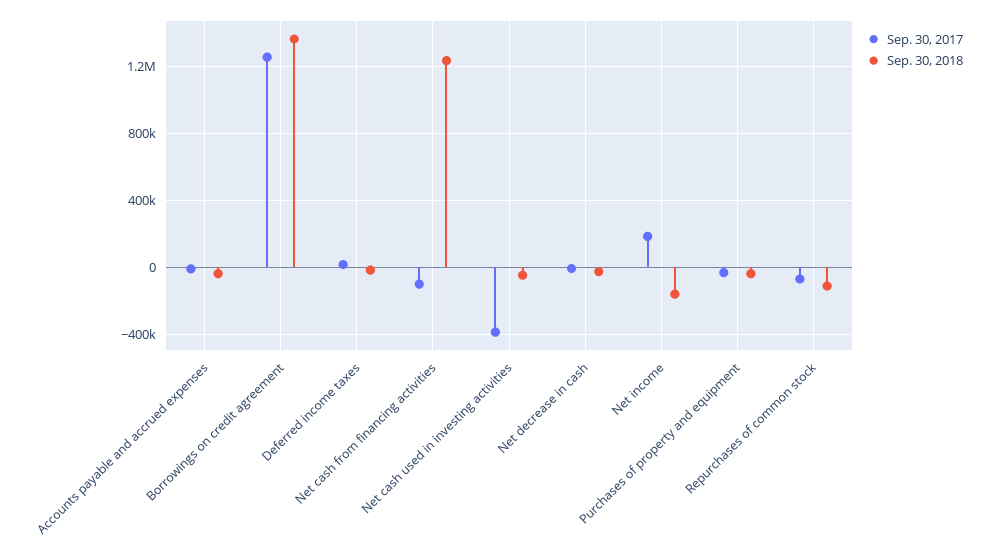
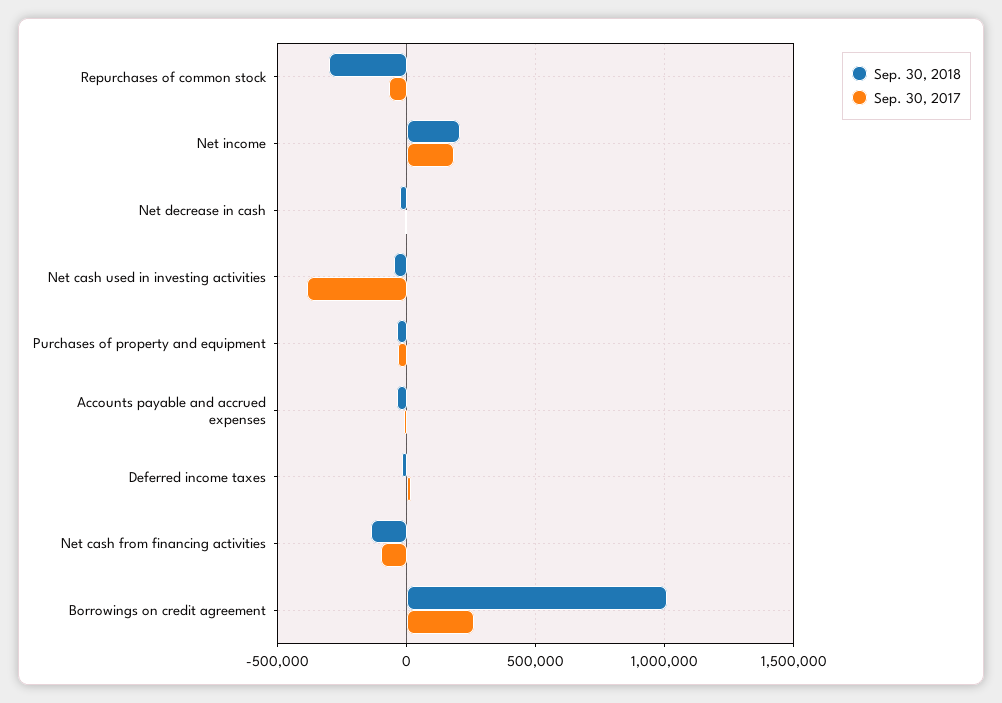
  {
    "Sep. 30, 2017": {
      "Accounts payable and accrued expenses": 0,
-     "Borrowings on credit agreement": 1250000,
+     "Borrowings on credit agreement": 250000,
      "Deferred income taxes": 0,
      "Net cash from financing activities": -100000,
      "Net cash used in investing activities": -400000,
      "Net decrease in cash": 0,
      "Net income": 200000,
      "Purchases of property and equipment": -50000,
      "Repurchases of common stock": -50000
    },
    "Sep. 30, 2018": {
      "Accounts payable and accrued expenses": -50000,
-     "Borrowings on credit agreement": 1350000,
+     "Borrowings on credit agreement": 1000000,
      "Deferred income taxes": 0,
-     "Net cash from financing activities": 1250000,
+     "Net cash from financing activities": -150000,
      "Net cash used in investing activities": -50000,
      "Net decrease in cash": -50000,
-     "Net income": -150000,
+     "Net income": 200000,
      "Purchases of property and equipment": -50000,
-     "Repurchases of common stock": -100000
+     "Repurchases of common stock": -300000
    }
  }

